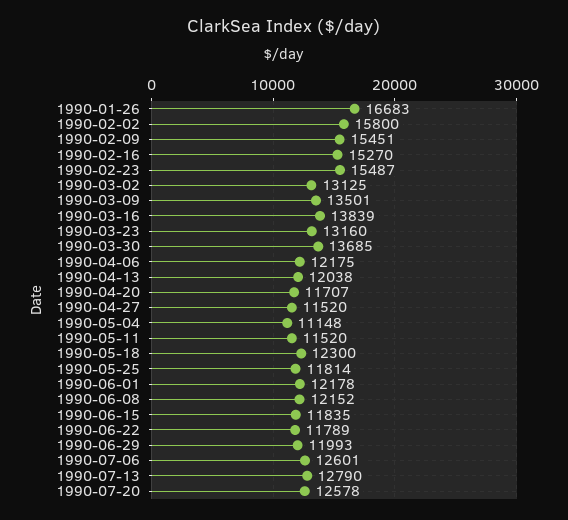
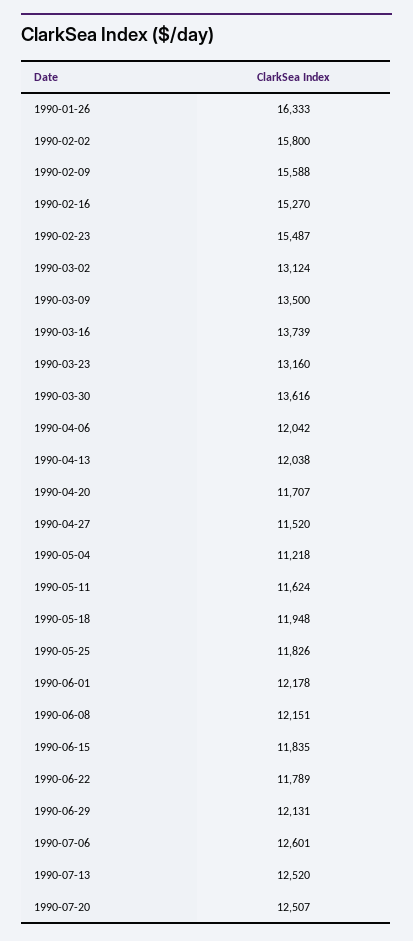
  {
-   "1990-01-26": 16683,
+   "1990-01-26": 16333,
    "1990-02-02": 15800,
-   "1990-02-09": 15451,
+   "1990-02-09": 15588,
    "1990-02-16": 15270,
    "1990-02-23": 15487,
-   "1990-03-02": 13125,
+   "1990-03-02": 13124,
-   "1990-03-09": 13501,
+   "1990-03-09": 13500,
-   "1990-03-16": 13839,
+   "1990-03-16": 13739,
    "1990-03-23": 13160,
-   "1990-03-30": 13685,
+   "1990-03-30": 13616,
-   "1990-04-06": 12175,
+   "1990-04-06": 12042,
    "1990-04-13": 12038,
    "1990-04-20": 11707,
    "1990-04-27": 11520,
-   "1990-05-04": 11148,
+   "1990-05-04": 11218,
-   "1990-05-11": 11520,
+   "1990-05-11": 11624,
-   "1990-05-18": 12300,
+   "1990-05-18": 11948,
-   "1990-05-25": 11814,
+   "1990-05-25": 11826,
    "1990-06-01": 12178,
-   "1990-06-08": 12152,
+   "1990-06-08": 12151,
    "1990-06-15": 11835,
    "1990-06-22": 11789,
-   "1990-06-29": 11993,
+   "1990-06-29": 12131,
    "1990-07-06": 12601,
-   "1990-07-13": 12790,
+   "1990-07-13": 12520,
-   "1990-07-20": 12578
+   "1990-07-20": 12507
  }

